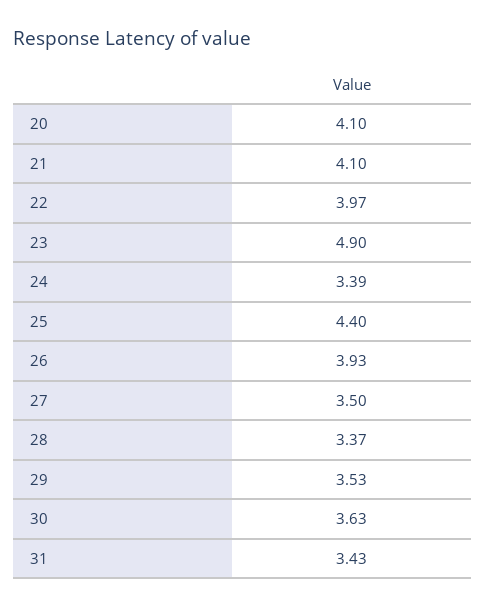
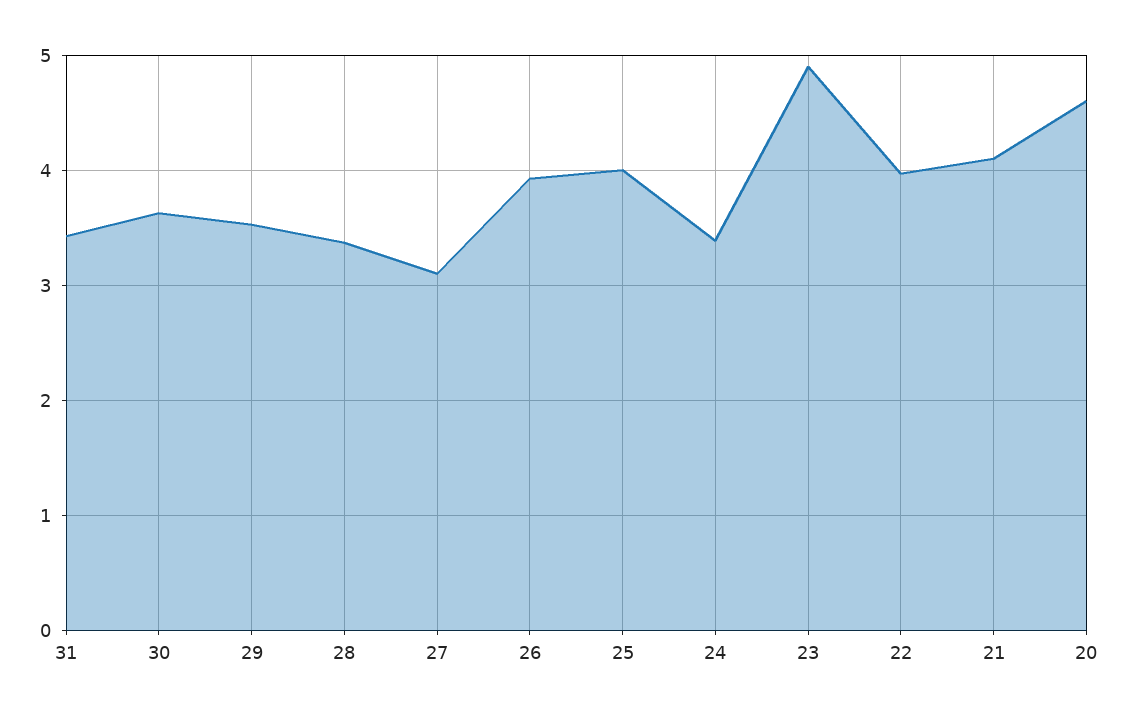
  {
-   "20": 4.1,
+   "20": 4.6,
    "21": 4.1,
    "22": 3.97,
    "23": 4.9,
    "24": 3.39,
-   "25": 4.4,
+   "25": 4,
    "26": 3.93,
-   "27": 3.5,
+   "27": 3.1,
    "28": 3.37,
    "29": 3.53,
    "30": 3.63,
    "31": 3.43
  }

